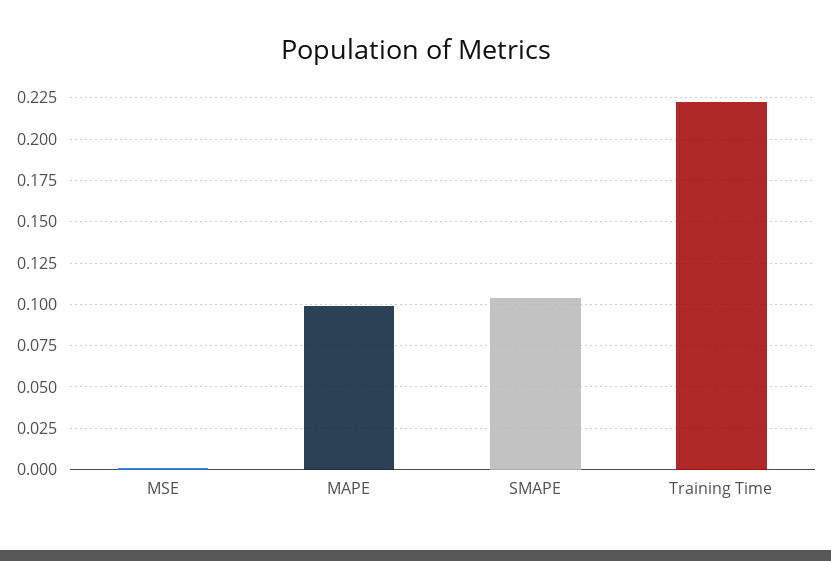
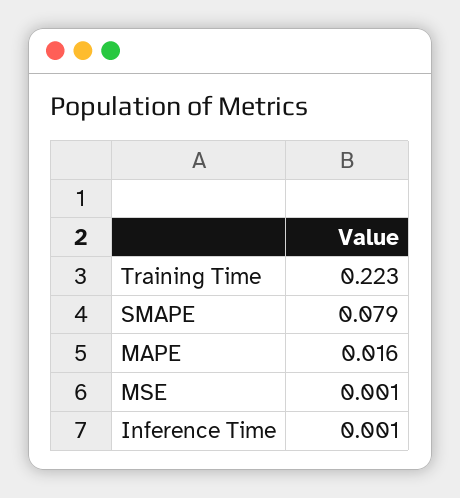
  {
    "MSE": 0.001,
-   "MAPE": 0.1,
+   "MAPE": 0.016,
-   "SMAPE": 0.105,
+   "SMAPE": 0.079,
-   "Training Time": 0.223
+   "Training Time": 0.223,
+   "Inference Time": 0.001
  }

